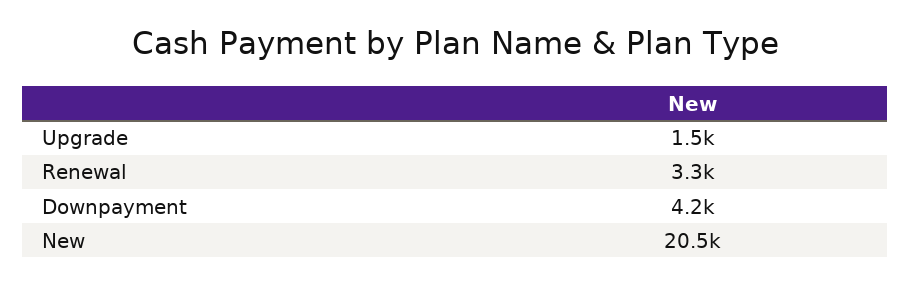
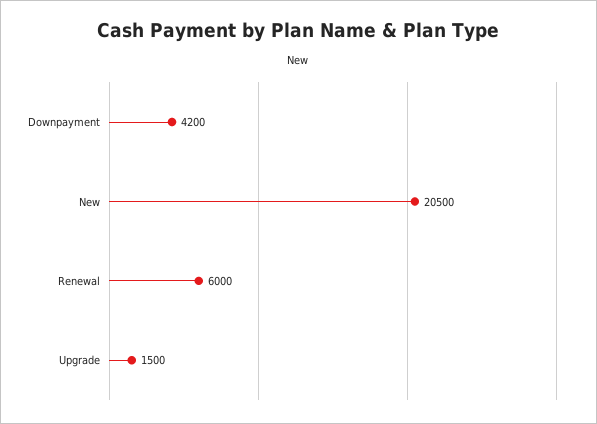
  {
    "Upgrade": 1500,
-   "Renewal": 3300,
+   "Renewal": 6000,
    "Downpayment": 4200,
    "New": 20500
  }

